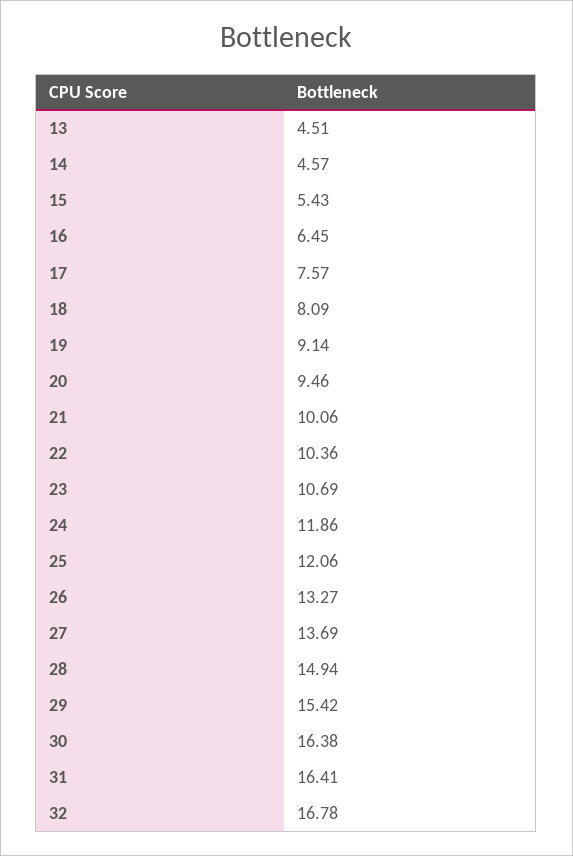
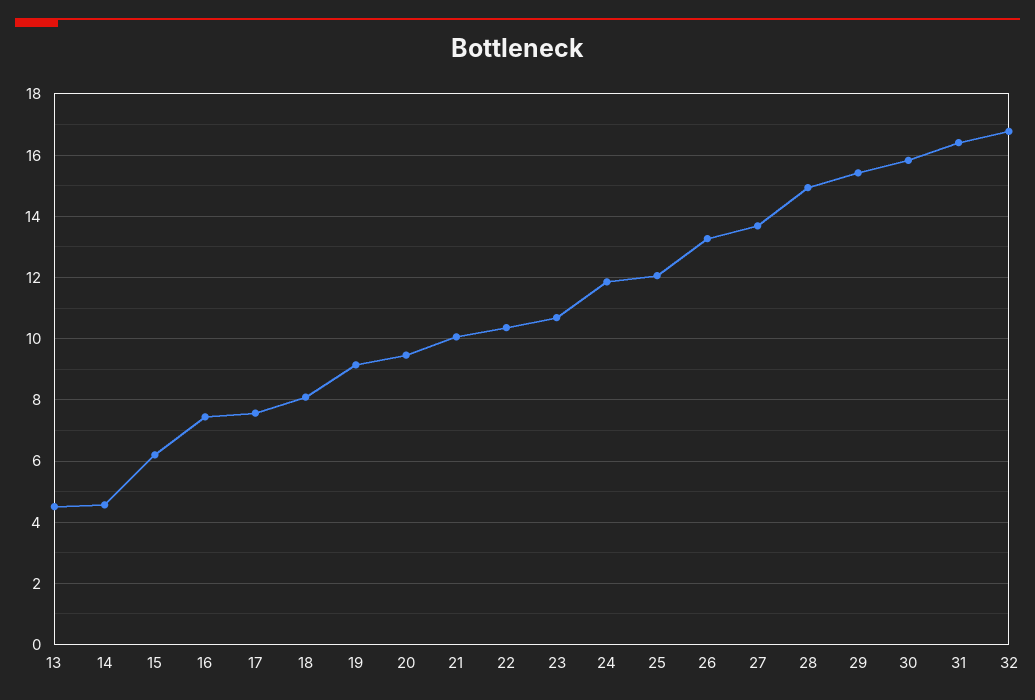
  {
    "13": 4.51,
    "14": 4.57,
-   "15": 5.43,
+   "15": 6.2,
-   "16": 6.45,
+   "16": 7.4,
    "17": 7.57,
    "18": 8.09,
    "19": 9.14,
    "20": 9.46,
    "21": 10.06,
    "22": 10.36,
    "23": 10.69,
    "24": 11.86,
    "25": 12.06,
    "26": 13.27,
    "27": 13.69,
    "28": 14.94,
    "29": 15.42,
-   "30": 16.38,
+   "30": 15.8,
    "31": 16.41,
    "32": 16.78
  }

